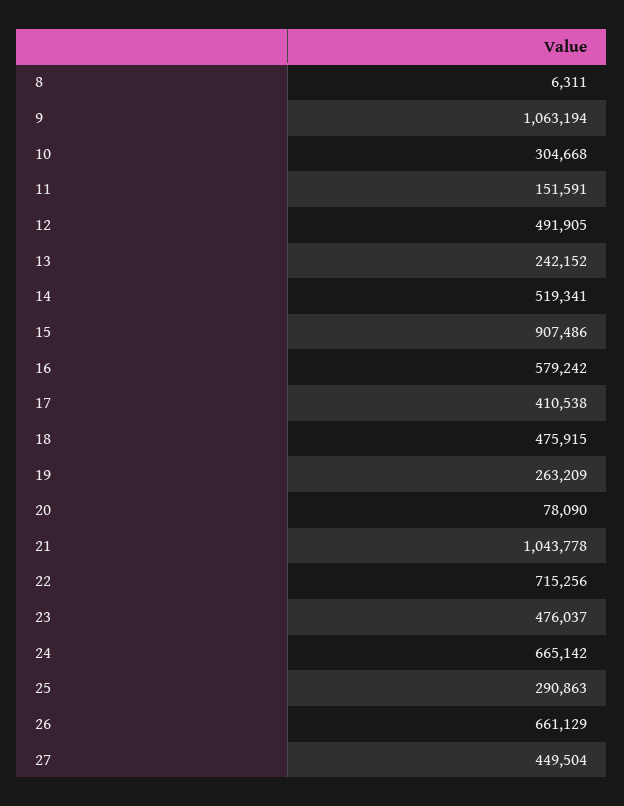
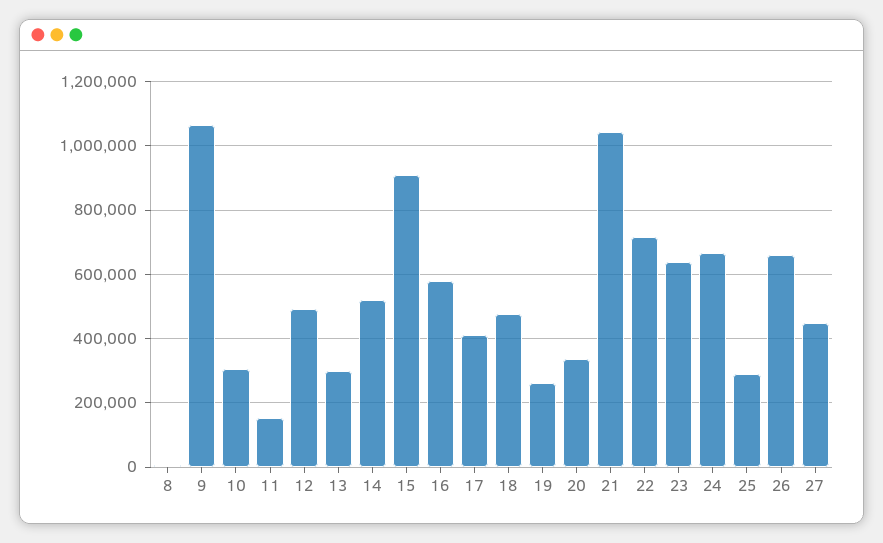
  {
    "8": 6311,
    "9": 1063194,
    "10": 304668,
    "11": 151591,
    "12": 491905,
-   "13": 242152,
+   "13": 300000,
    "14": 519341,
    "15": 907486,
    "16": 579242,
    "17": 410538,
    "18": 475915,
    "19": 263209,
-   "20": 78090,
+   "20": 340000,
    "21": 1043778,
    "22": 715256,
-   "23": 476037,
+   "23": 640000,
    "24": 665142,
    "25": 290863,
    "26": 661129,
    "27": 449504
  }

